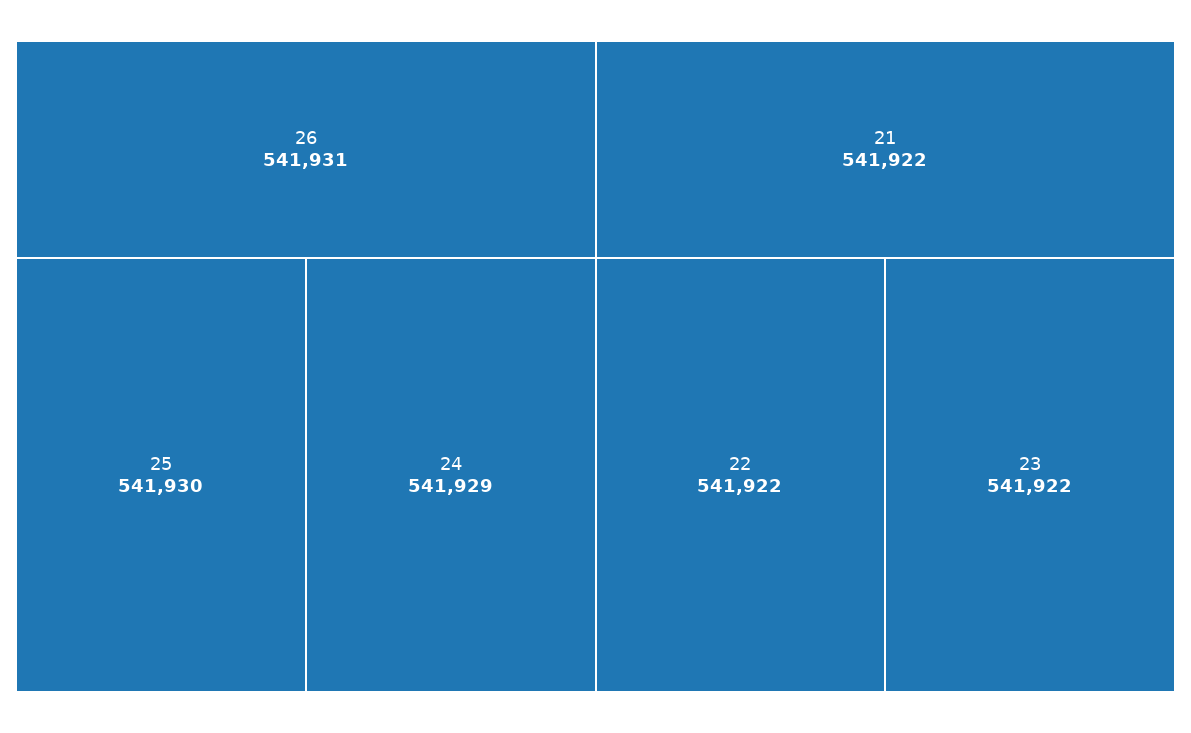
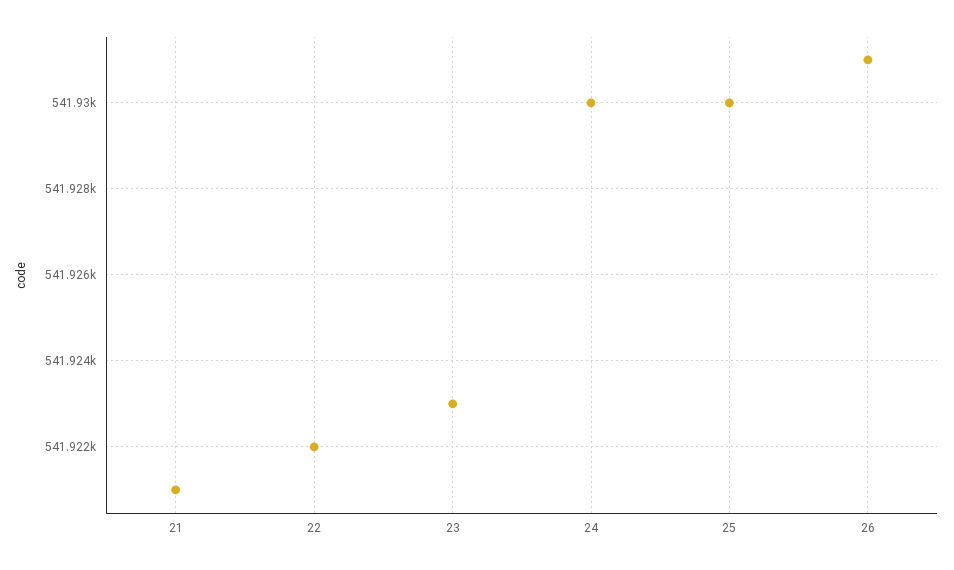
  {
    "26": 541931,
    "25": 541930,
-   "24": 541929,
+   "24": 541930,
-   "21": 541922,
+   "21": 541921,
    "22": 541922,
-   "23": 541922
+   "23": 541923
  }

